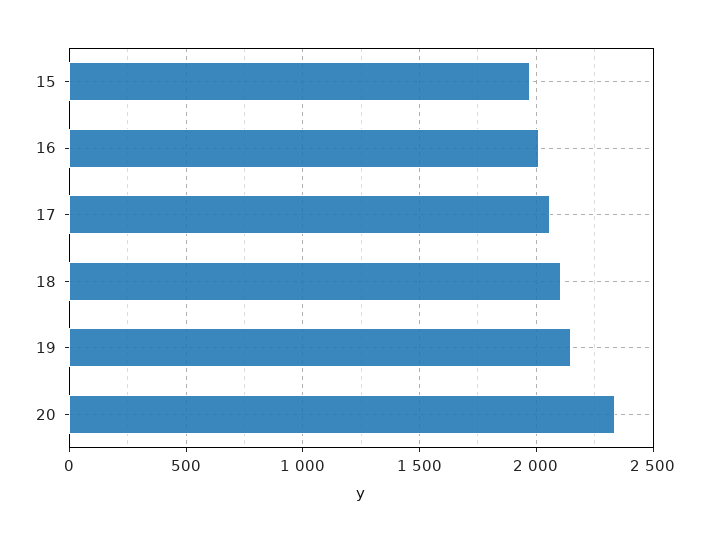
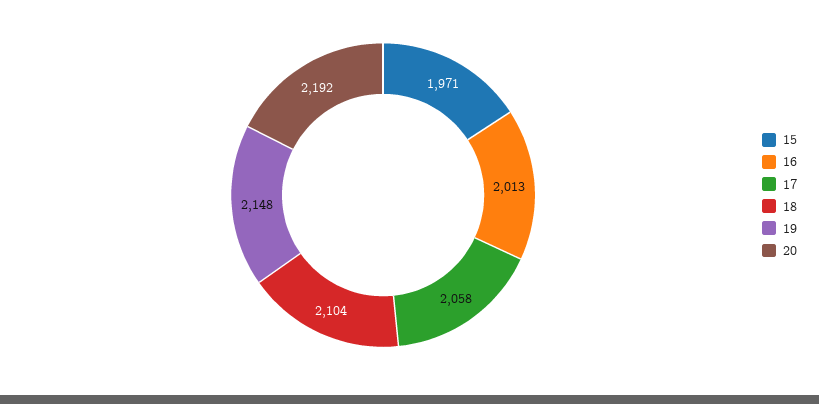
  {
    "15": 1971,
    "16": 2013,
    "17": 2058,
    "18": 2104,
    "19": 2148,
-   "20": 2350
+   "20": 2192
  }

